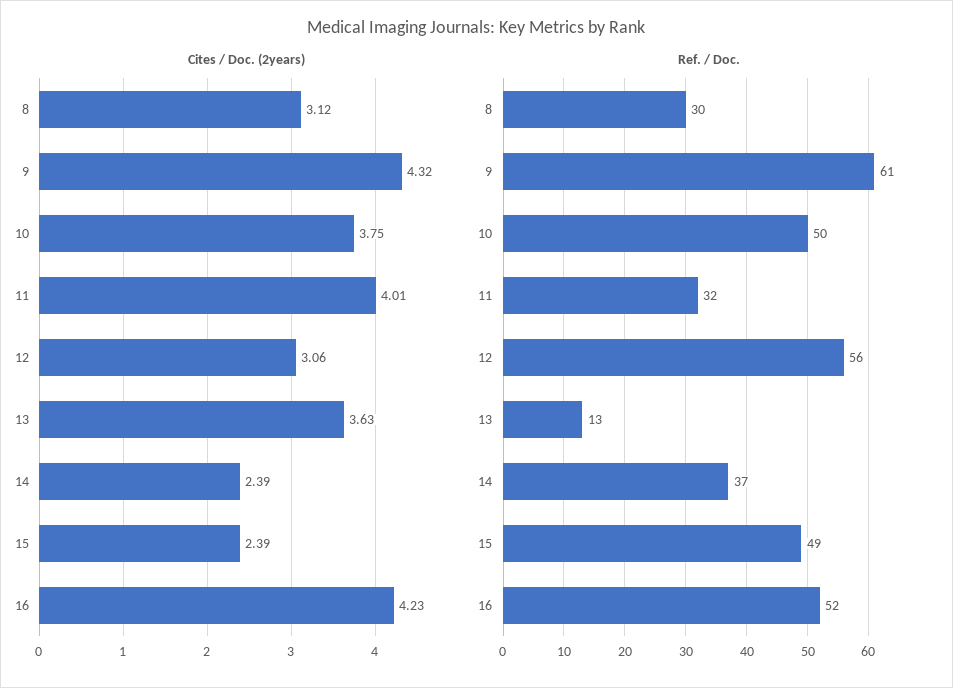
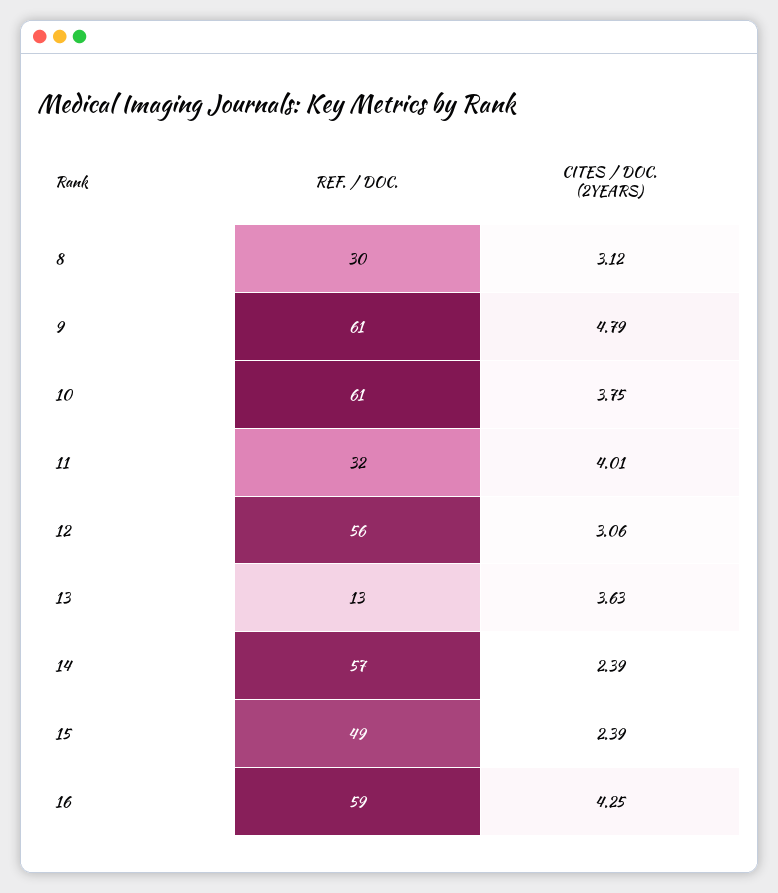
  {
    "Cites / Doc. (2years)": {
      "8": 3.12,
-     "9": 4.32,
+     "9": 4.79,
      "10": 3.75,
      "11": 4.01,
      "12": 3.06,
      "13": 3.63,
      "14": 2.39,
      "15": 2.39,
-     "16": 4.23
+     "16": 4.25
    },
    "Ref. / Doc.": {
      "8": 30,
      "9": 61,
-     "10": 50,
+     "10": 61,
      "11": 32,
      "12": 56,
      "13": 13,
-     "14": 37,
+     "14": 57,
      "15": 49,
-     "16": 52
+     "16": 59
    }
  }

